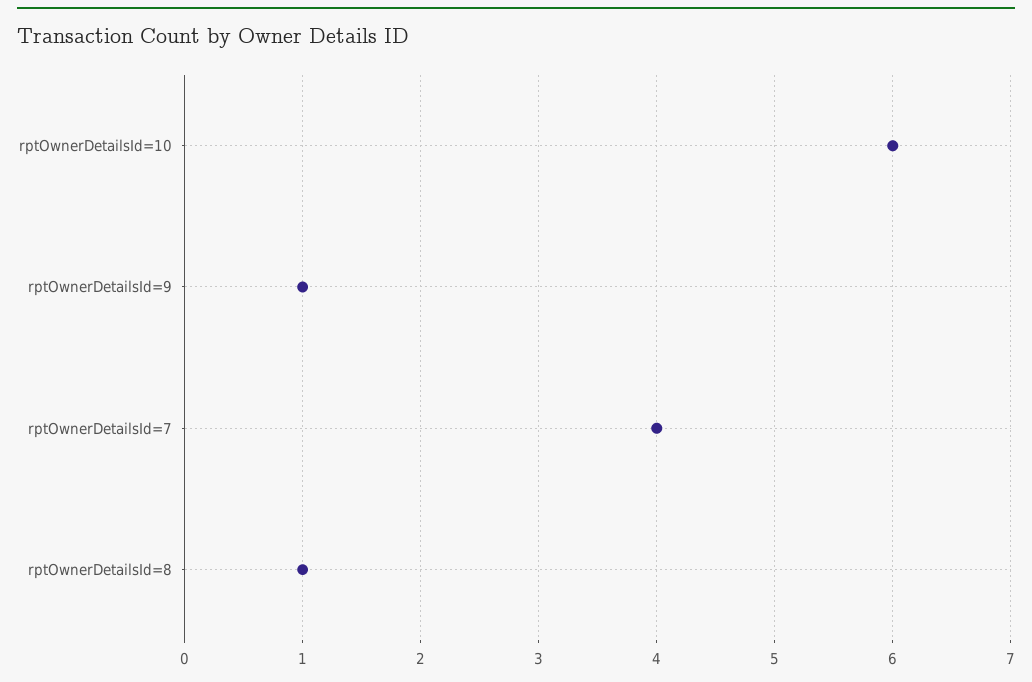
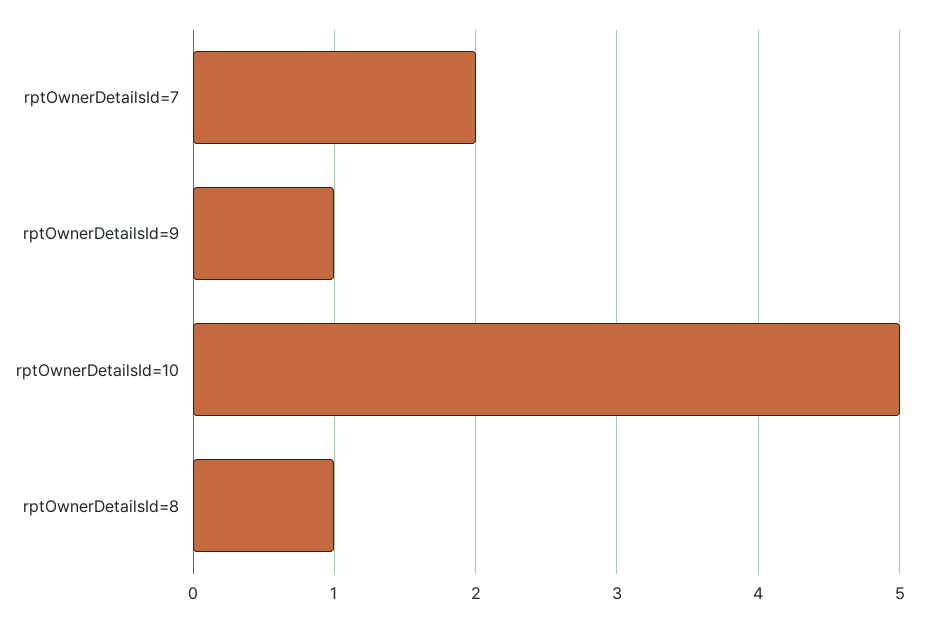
  {
-   "rptOwnerDetailsId=10": 6,
+   "rptOwnerDetailsId=10": 5,
    "rptOwnerDetailsId=9": 1,
-   "rptOwnerDetailsId=7": 4,
+   "rptOwnerDetailsId=7": 2,
    "rptOwnerDetailsId=8": 1
  }

